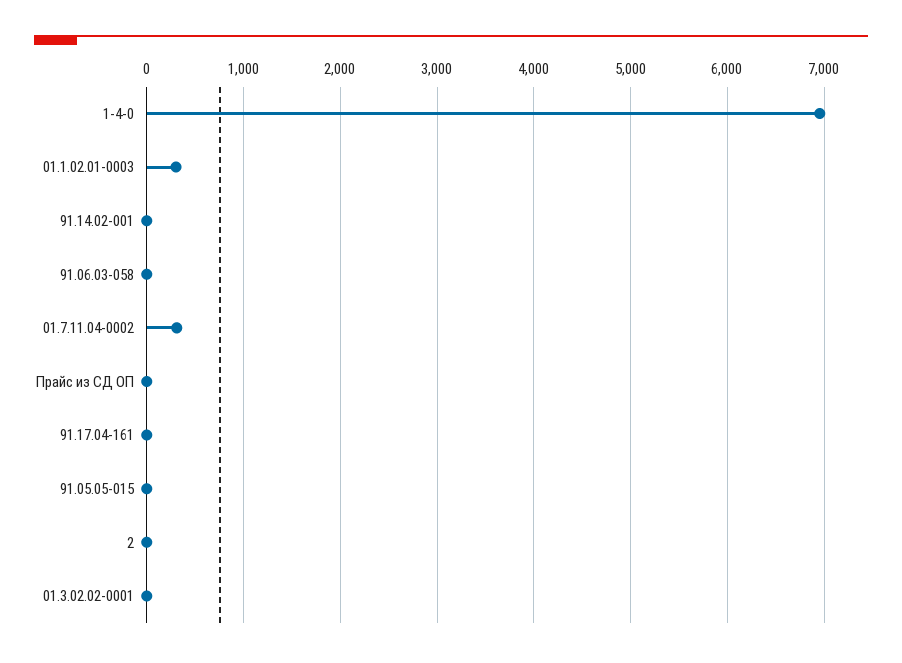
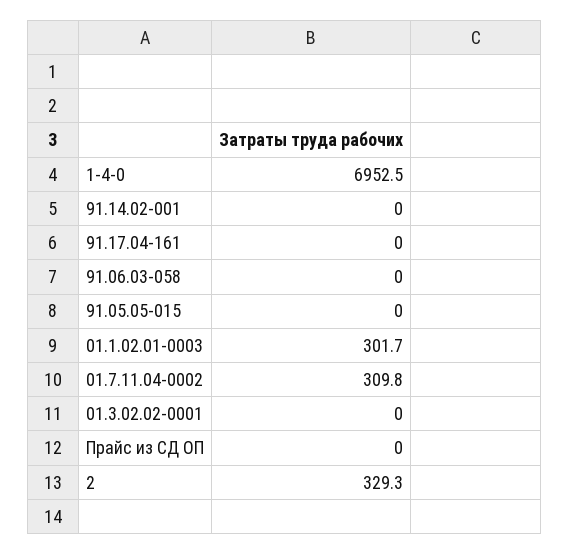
  {
    "1-4-0": 6952.5,
    "01.1.02.01-0003": 301.7,
    "91.14.02-001": 0,
    "91.06.03-058": 0,
    "01.7.11.04-0002": 309.8,
    "Прайс из СД ОП": 0,
    "91.17.04-161": 0,
    "91.05.05-015": 0,
-   "2": 0,
+   "2": 329.3,
    "01.3.02.02-0001": 0
  }

